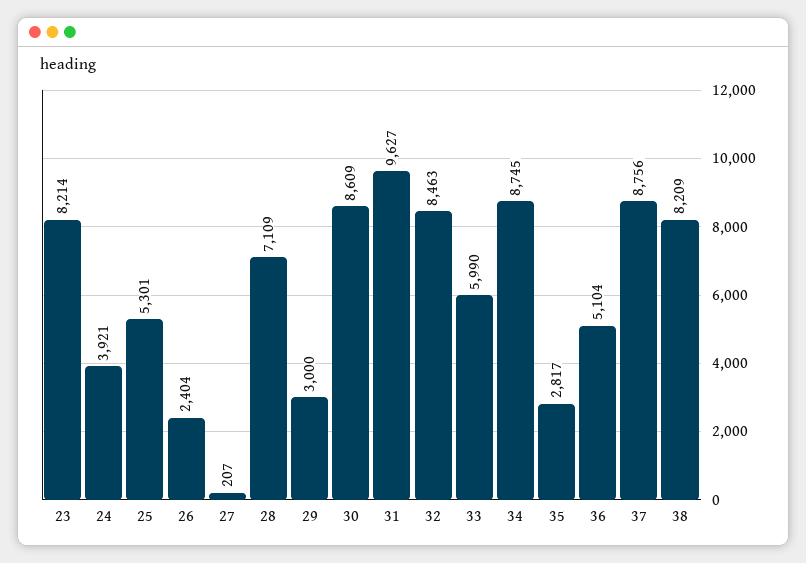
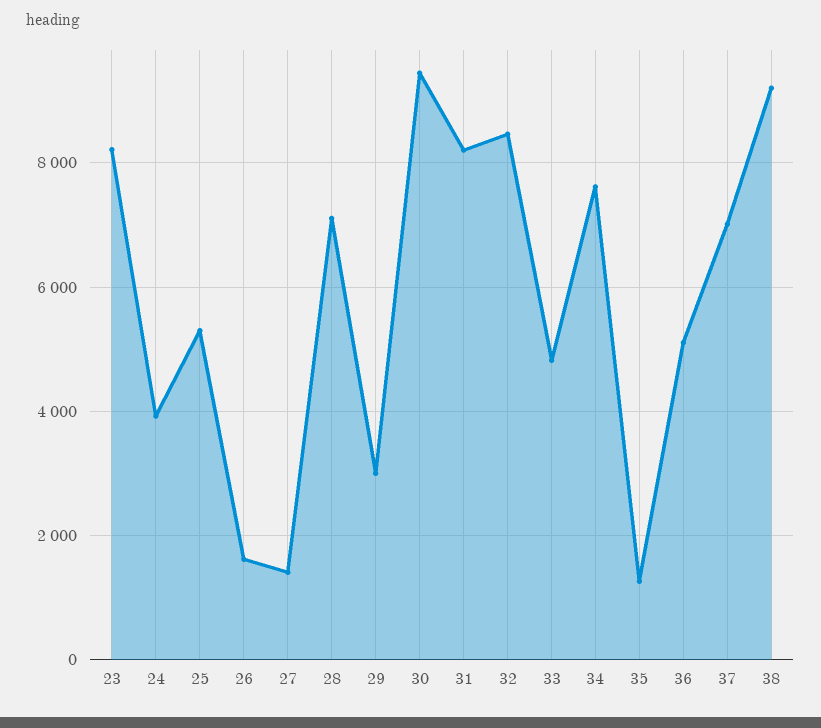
  {
    "23": 8214,
    "24": 3921,
    "25": 5301,
-   "26": 2404,
+   "26": 1600,
-   "27": 207,
+   "27": 1400,
    "28": 7109,
    "29": 3000,
-   "30": 8609,
+   "30": 9400,
-   "31": 9627,
+   "31": 8200,
    "32": 8463,
-   "33": 5990,
+   "33": 4800,
-   "34": 8745,
+   "34": 7600,
-   "35": 2817,
+   "35": 1200,
    "36": 5104,
-   "37": 8756,
+   "37": 7000,
-   "38": 8209
+   "38": 9200
  }

